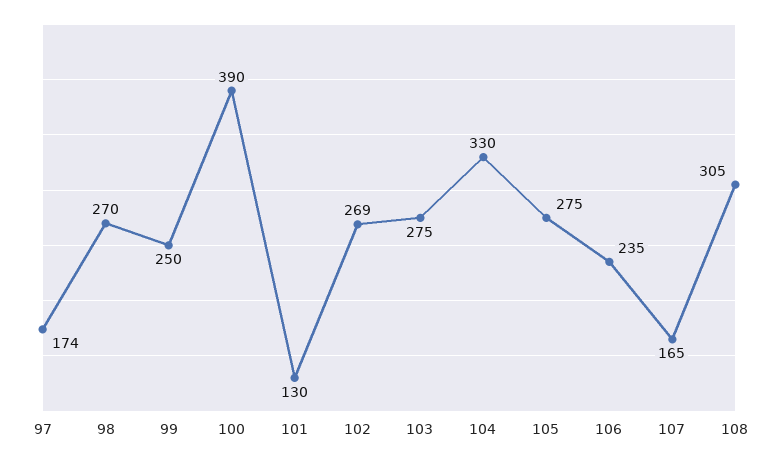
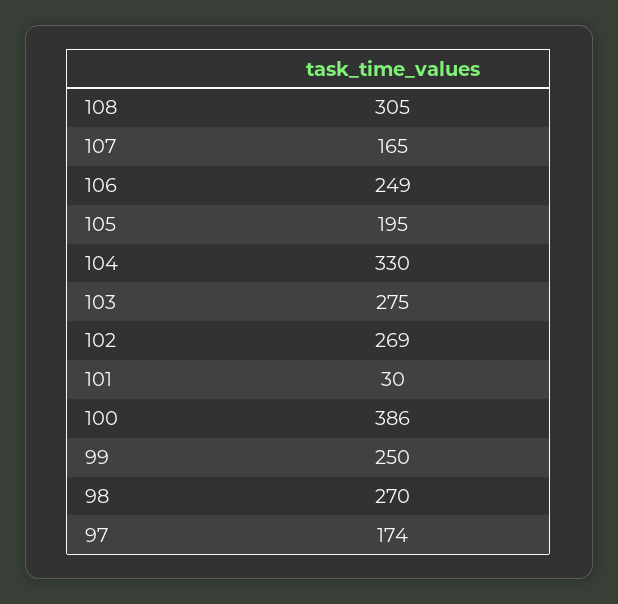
  {
    "97": 174,
    "98": 270,
    "99": 250,
-   "100": 390,
+   "100": 386,
-   "101": 130,
+   "101": 30,
    "102": 269,
    "103": 275,
    "104": 330,
-   "105": 275,
+   "105": 195,
-   "106": 235,
+   "106": 249,
    "107": 165,
    "108": 305
  }

